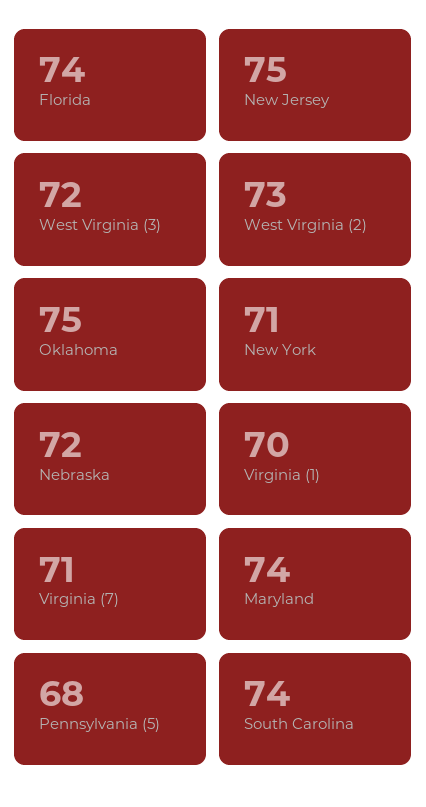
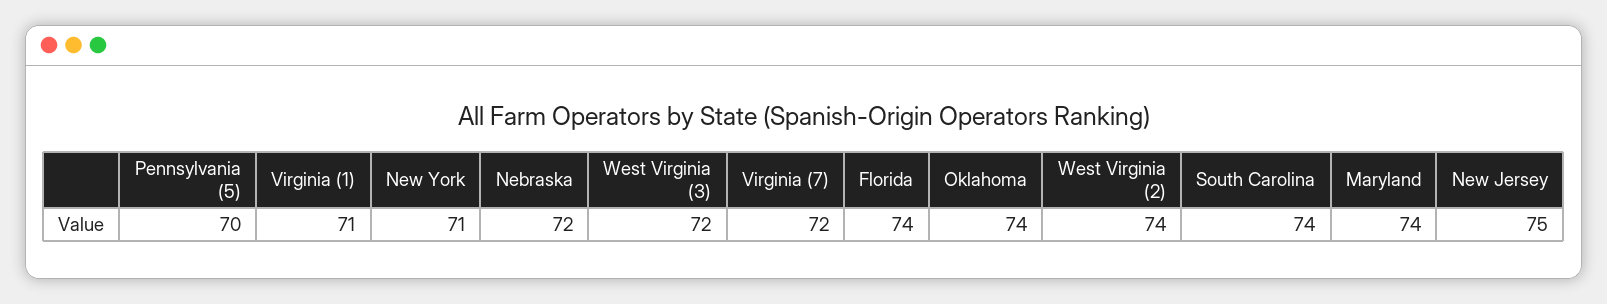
  {
    "Florida": 74,
    "New Jersey": 75,
    "West Virginia (3)": 72,
-   "West Virginia (2)": 73,
+   "West Virginia (2)": 74,
-   "Oklahoma": 75,
+   "Oklahoma": 74,
    "New York": 71,
    "Nebraska": 72,
-   "Virginia (1)": 70,
+   "Virginia (1)": 71,
-   "Virginia (7)": 71,
+   "Virginia (7)": 72,
    "Maryland": 74,
-   "Pennsylvania (5)": 68,
+   "Pennsylvania (5)": 70,
    "South Carolina": 74
  }

